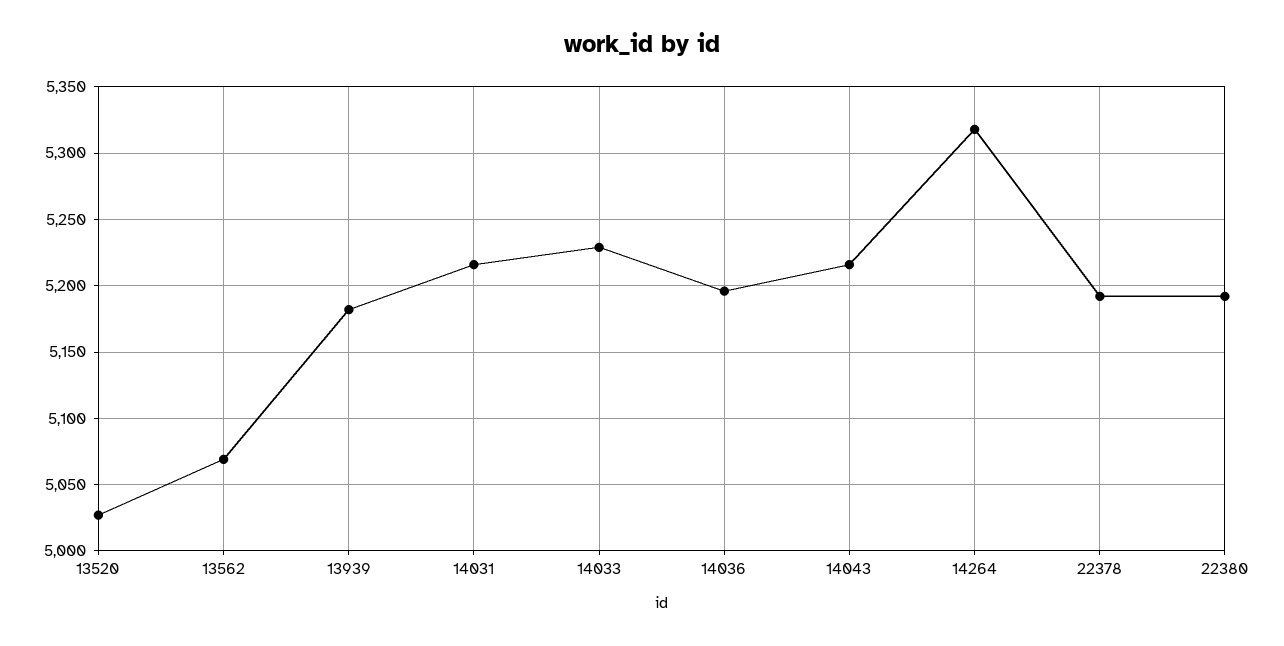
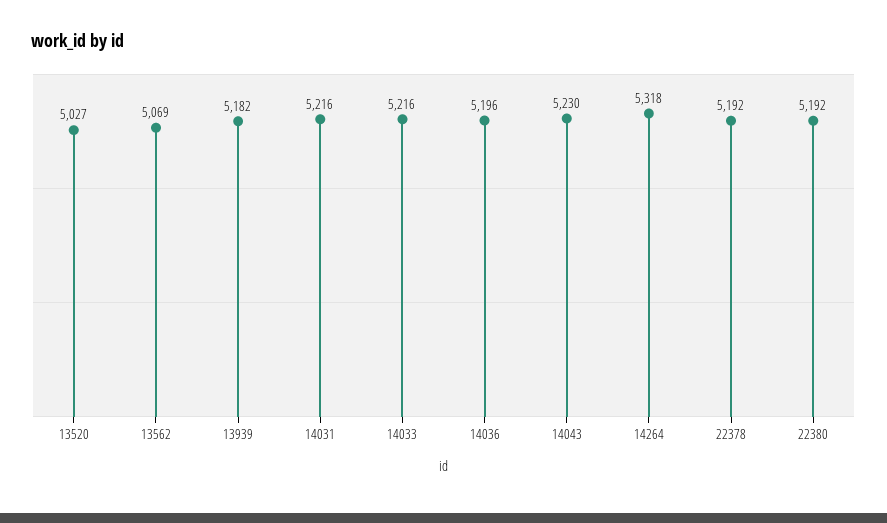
  {
    "13520": 5027,
    "13562": 5069,
    "13939": 5182,
    "14031": 5216,
-   "14033": 5230,
+   "14033": 5216,
    "14036": 5196,
-   "14043": 5215,
+   "14043": 5230,
    "14264": 5318,
    "22378": 5192,
    "22380": 5192
  }

